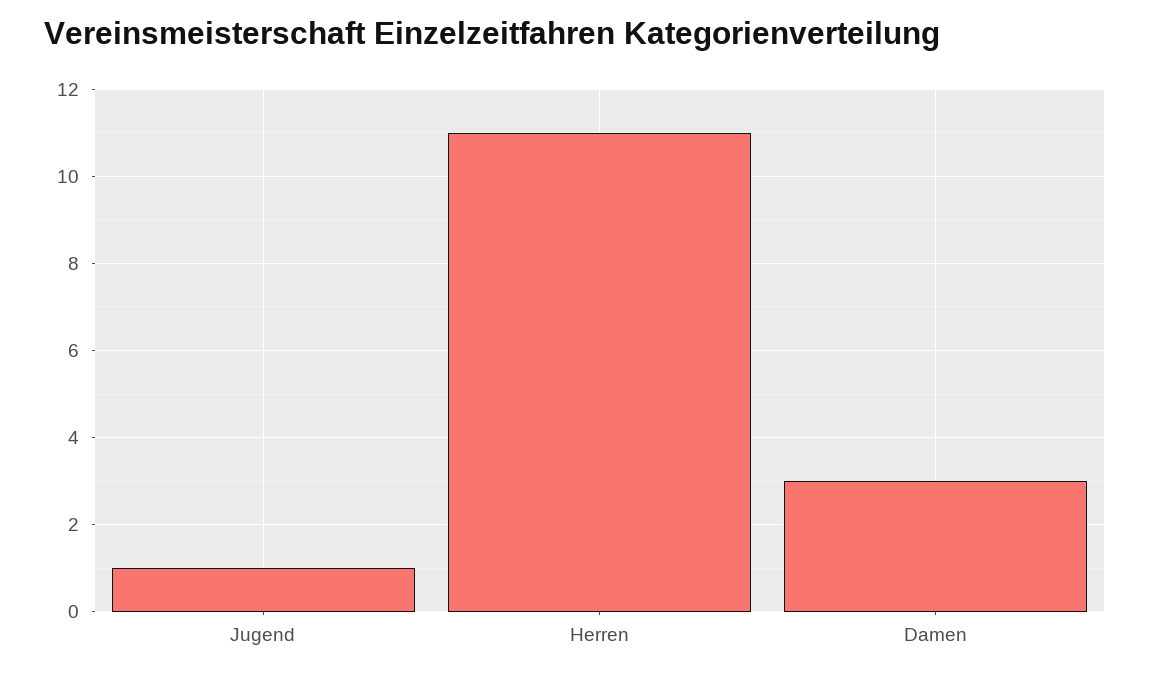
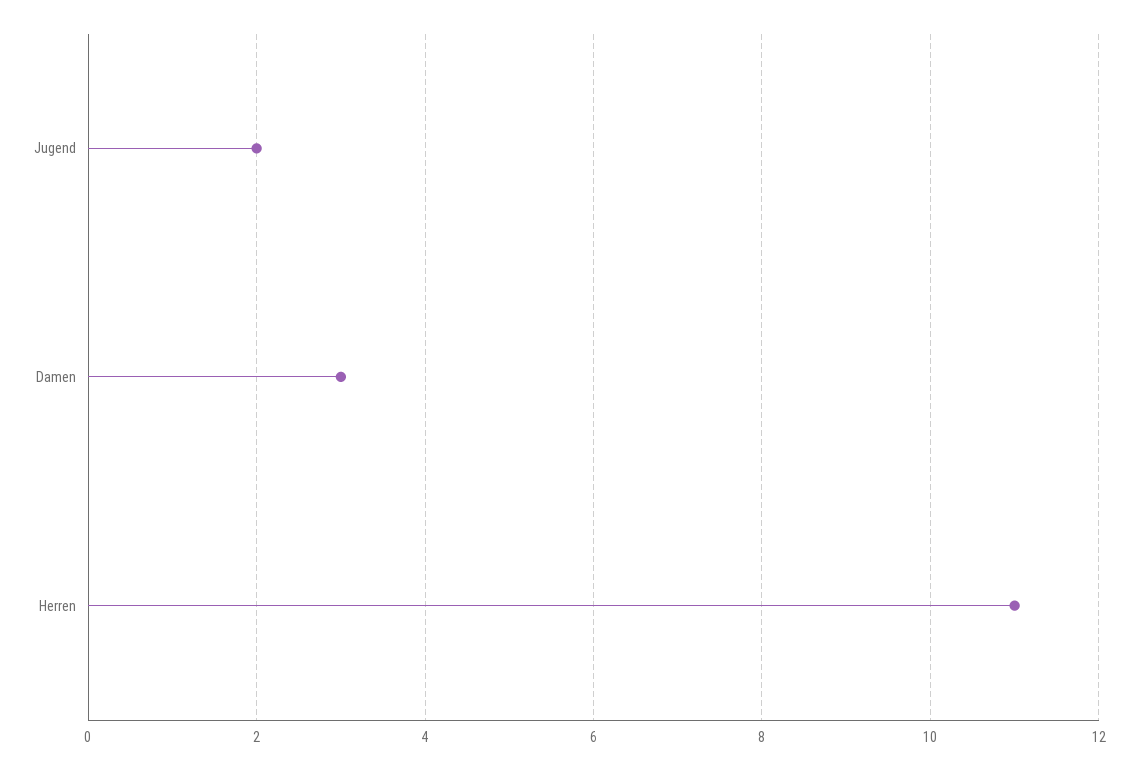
  {
-   "Jugend": 1,
+   "Jugend": 2,
    "Herren": 11,
    "Damen": 3
  }

